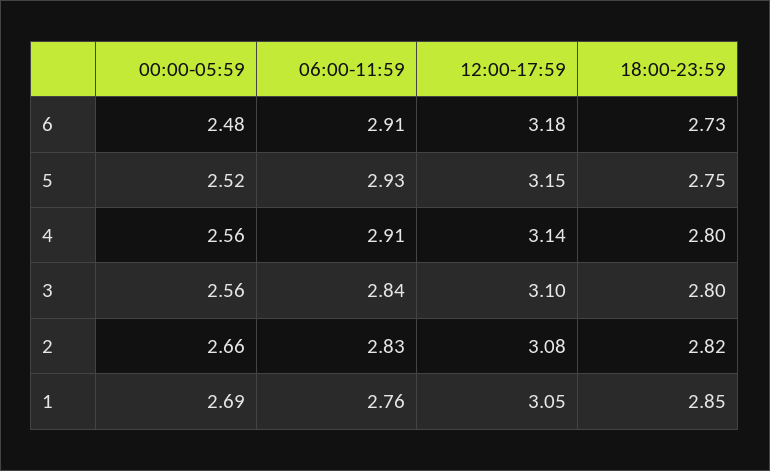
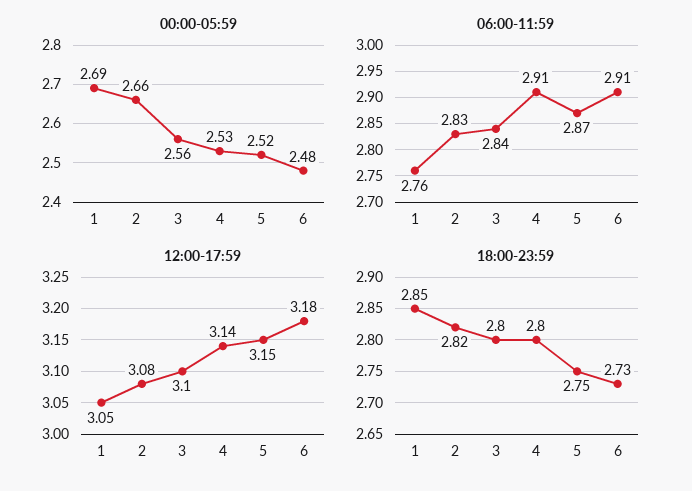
  {
    "00:00-05:59": {
      "6": 2.48,
      "5": 2.52,
-     "4": 2.56,
+     "4": 2.53,
      "3": 2.56,
      "2": 2.66,
      "1": 2.69
    },
    "06:00-11:59": {
      "6": 2.91,
-     "5": 2.93,
+     "5": 2.87,
      "4": 2.91,
      "3": 2.84,
      "2": 2.83,
      "1": 2.76
    },
    "12:00-17:59": {
      "6": 3.18,
      "5": 3.15,
      "4": 3.14,
      "3": 3.1,
      "2": 3.08,
      "1": 3.05
    },
    "18:00-23:59": {
      "6": 2.73,
      "5": 2.75,
      "4": 2.8,
      "3": 2.8,
      "2": 2.82,
      "1": 2.85
    }
  }

